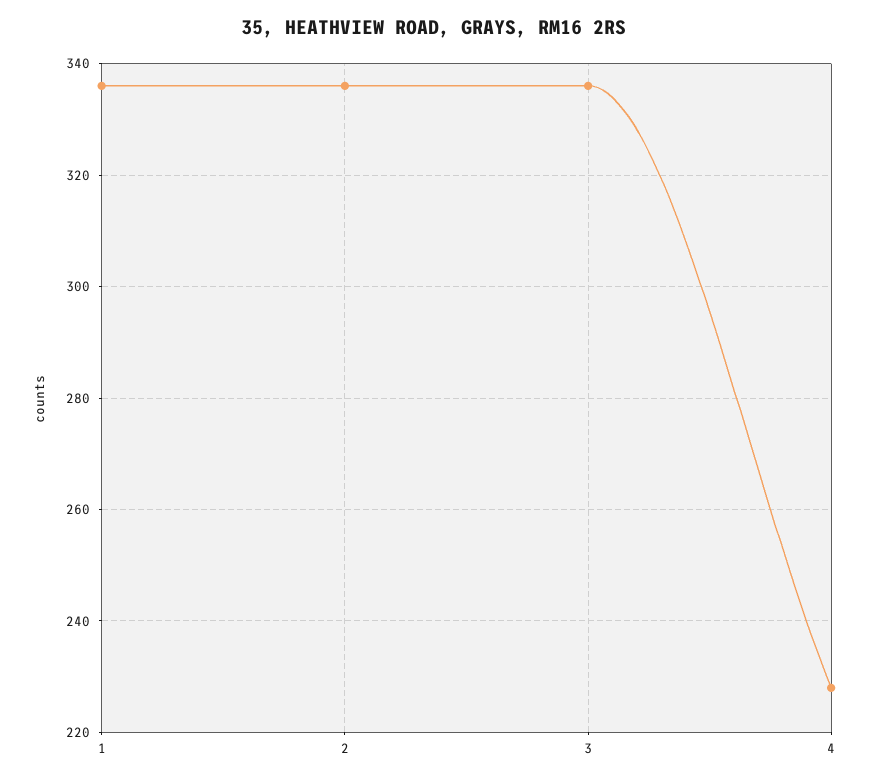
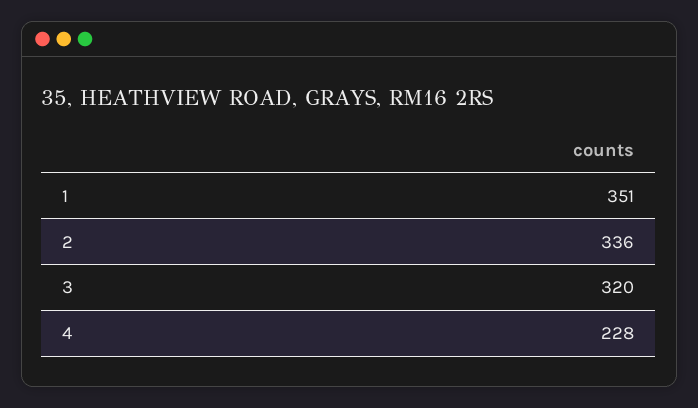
  {
-   "1": 335,
+   "1": 351,
    "2": 336,
-   "3": 335,
+   "3": 320,
    "4": 228
  }

